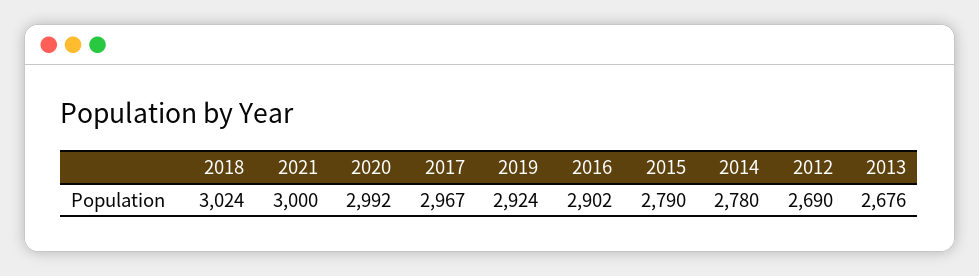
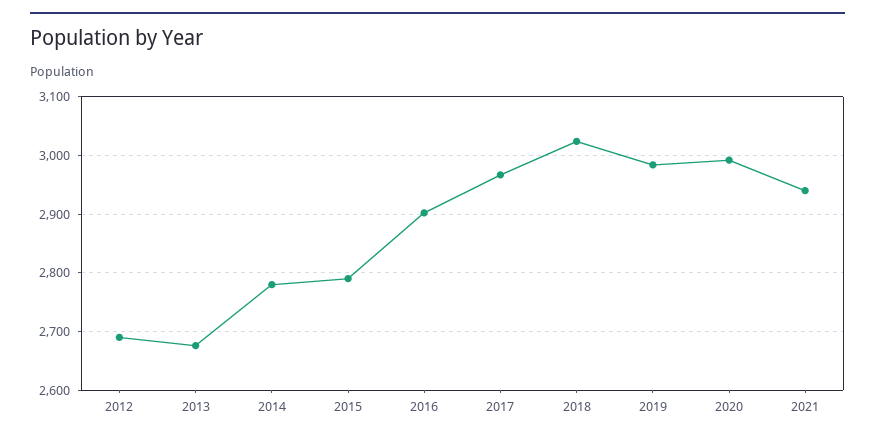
  {
    "2018": 3024,
-   "2021": 3000,
+   "2021": 2940,
    "2020": 2992,
    "2017": 2967,
-   "2019": 2924,
+   "2019": 2980,
    "2016": 2902,
    "2015": 2790,
    "2014": 2780,
    "2012": 2690,
    "2013": 2676
  }

